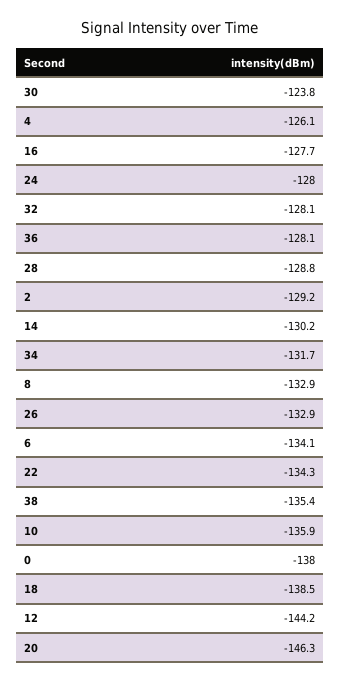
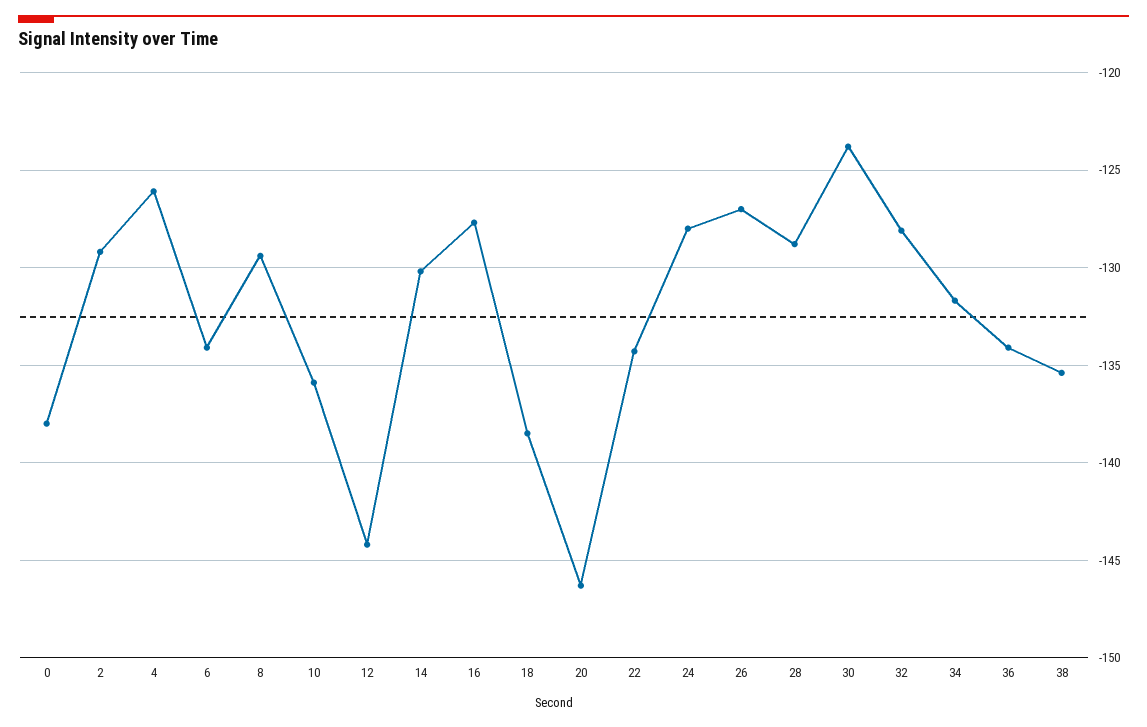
  {
    "30": -123.8,
    "4": -126.1,
    "16": -127.7,
    "24": -128,
    "32": -128.1,
-   "36": -128.1,
+   "36": -134,
    "28": -128.8,
    "2": -129.2,
    "14": -130.2,
    "34": -131.7,
-   "8": -132.9,
+   "8": -129.5,
-   "26": -132.9,
+   "26": -127,
    "6": -134.1,
    "22": -134.3,
    "38": -135.4,
    "10": -135.9,
    "0": -138,
    "18": -138.5,
    "12": -144.2,
    "20": -146.3
  }

